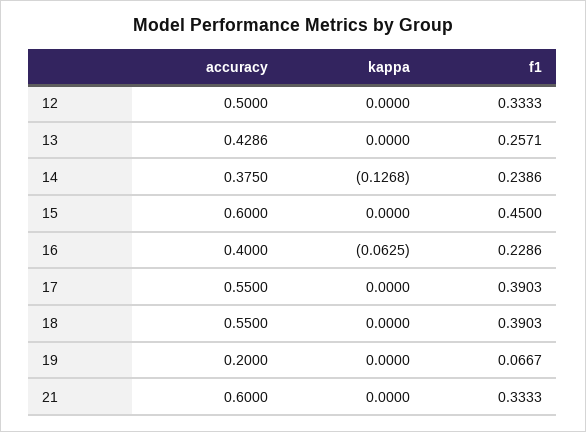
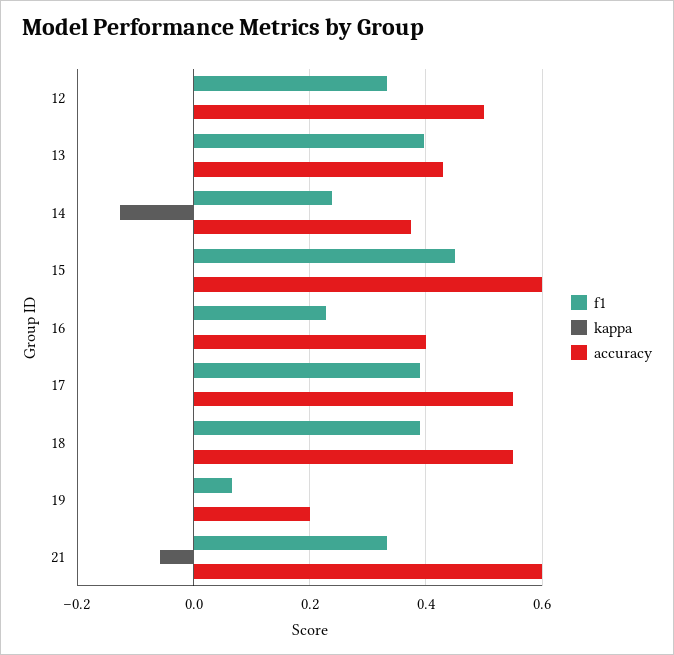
  {
    "accuracy": {
      "12": 0.5,
      "13": 0.4286,
      "14": 0.375,
      "15": 0.6,
      "16": 0.4,
      "17": 0.55,
      "18": 0.55,
      "19": 0.2,
      "21": 0.6
    },
    "kappa": {
      "12": 0,
      "13": 0,
      "14": -0.1268,
      "15": 0,
-     "16": -0.0625,
+     "16": 0,
      "17": 0,
      "18": 0,
      "19": 0,
-     "21": 0
+     "21": -0.06
    },
    "f1": {
      "12": 0.3333,
-     "13": 0.2571,
+     "13": 0.4,
      "14": 0.2386,
      "15": 0.45,
      "16": 0.2286,
      "17": 0.3903,
      "18": 0.3903,
      "19": 0.0667,
      "21": 0.3333
    }
  }

